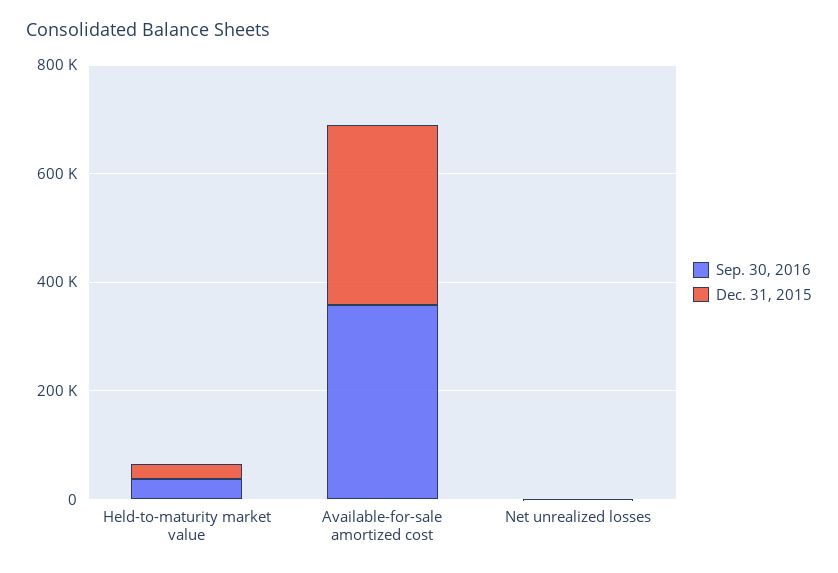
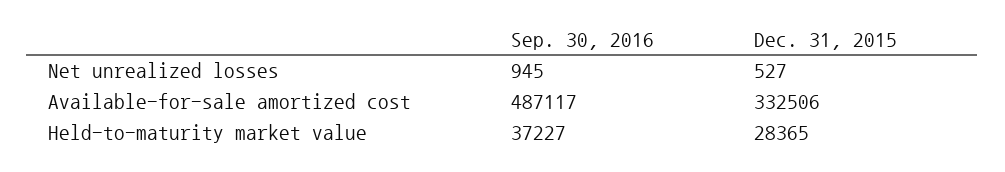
  {
    "Sep. 30, 2016": {
      "Held-to-maturity market value": 37227,
-     "Available-for-sale amortized cost": 350000,
+     "Available-for-sale amortized cost": 487117,
      "Net unrealized losses": 945
    },
    "Dec. 31, 2015": {
      "Held-to-maturity market value": 28365,
      "Available-for-sale amortized cost": 332506,
      "Net unrealized losses": 527
    }
  }

